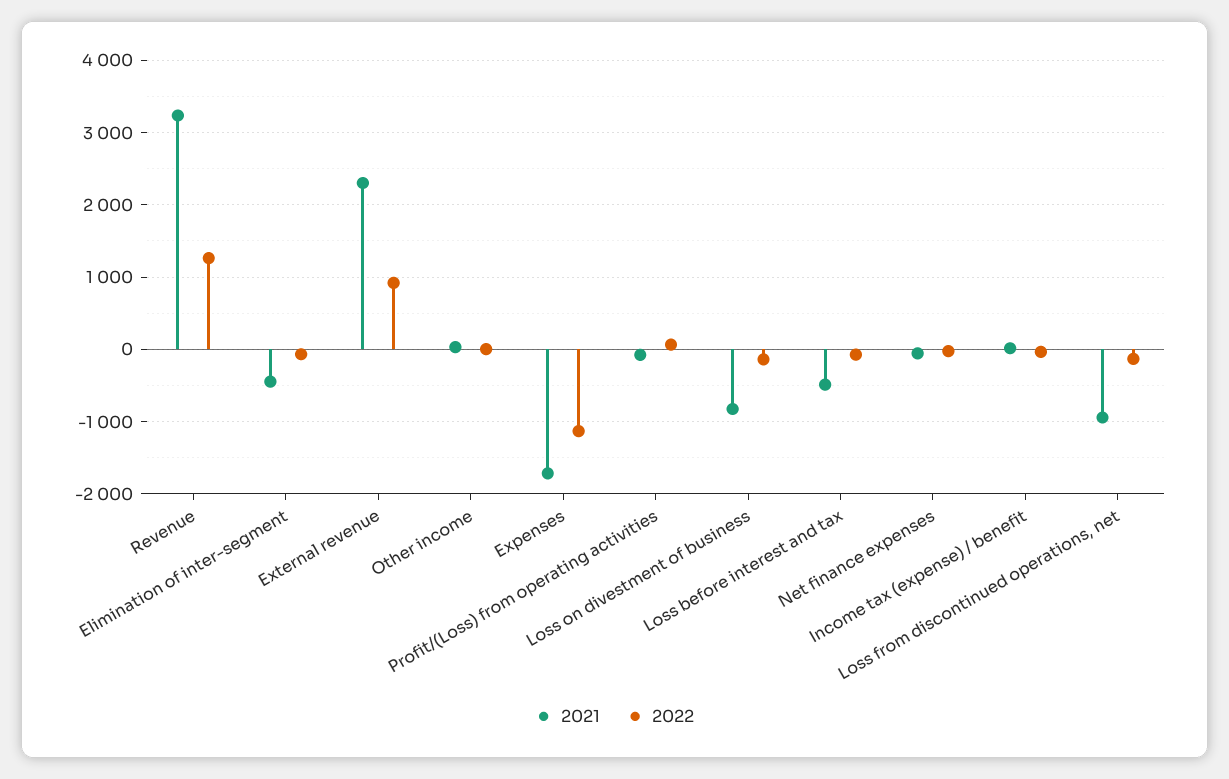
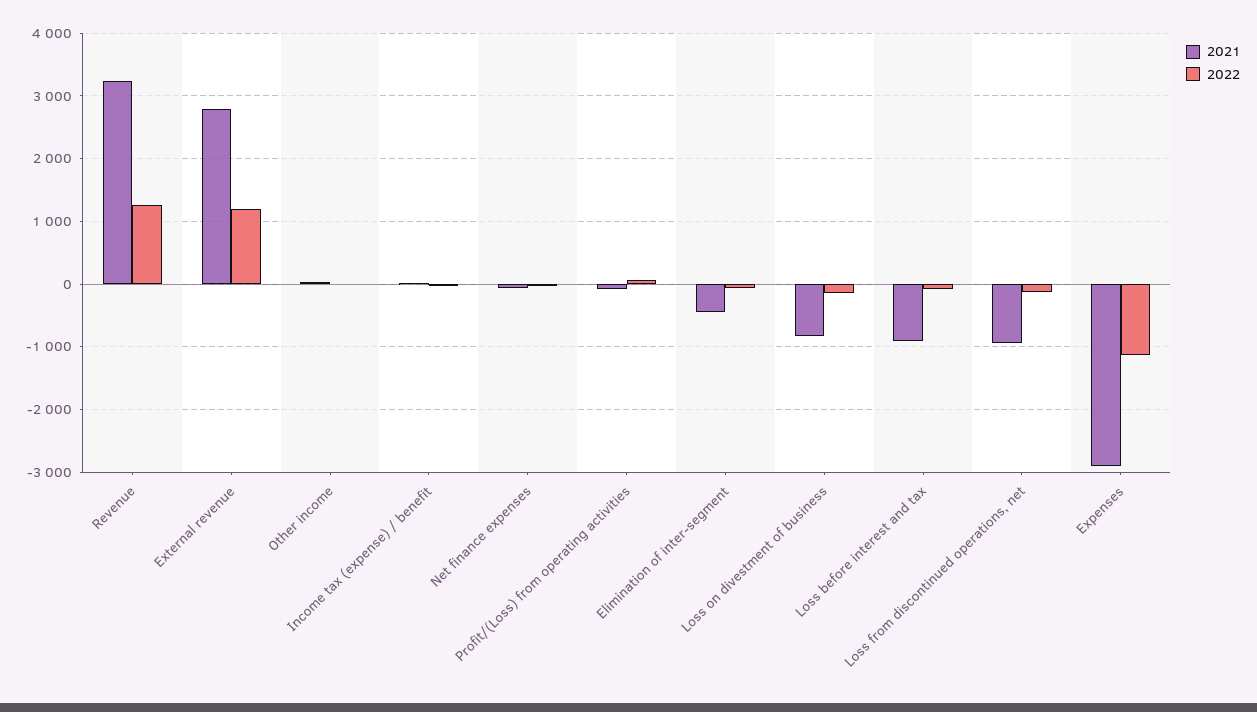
  {
    "2021": {
      "Revenue": 3200,
      "Elimination of inter-segment": -400,
-     "External revenue": 2300,
+     "External revenue": 2800,
      "Other income": 0,
-     "Expenses": -1700,
+     "Expenses": -2900,
      "Profit/(Loss) from operating activities": -100,
      "Loss on divestment of business": -800,
-     "Loss before interest and tax": -500,
+     "Loss before interest and tax": -900,
      "Net finance expenses": -100,
      "Income tax (expense) / benefit": 0,
      "Loss from discontinued operations, net": -900
    },
    "2022": {
      "Revenue": 1300,
      "Elimination of inter-segment": -100,
-     "External revenue": 900,
+     "External revenue": 1200,
      "Other income": 0,
      "Expenses": -1100,
      "Profit/(Loss) from operating activities": 100,
      "Loss on divestment of business": -100,
      "Loss before interest and tax": -100,
      "Net finance expenses": 0,
      "Income tax (expense) / benefit": 0,
      "Loss from discontinued operations, net": -100
    }
  }

